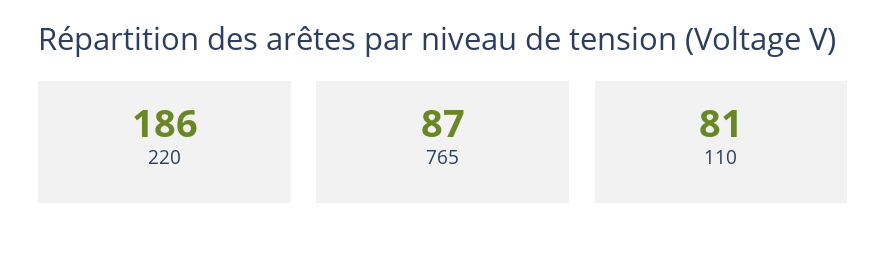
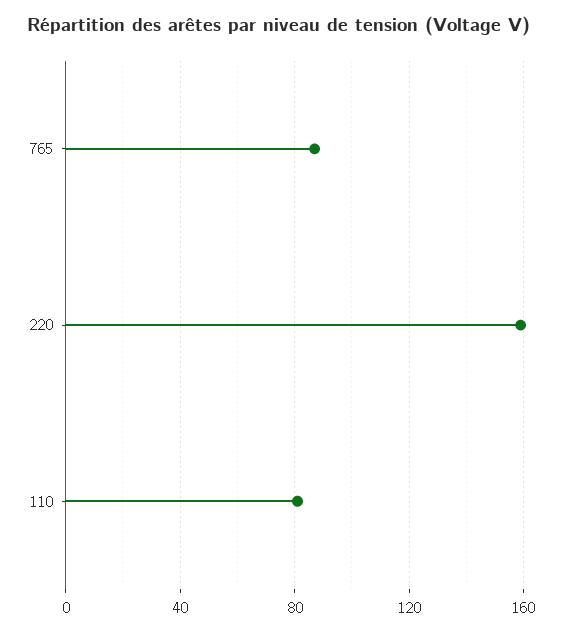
  {
-   "220": 186,
+   "220": 160,
    "765": 87,
    "110": 81
  }

